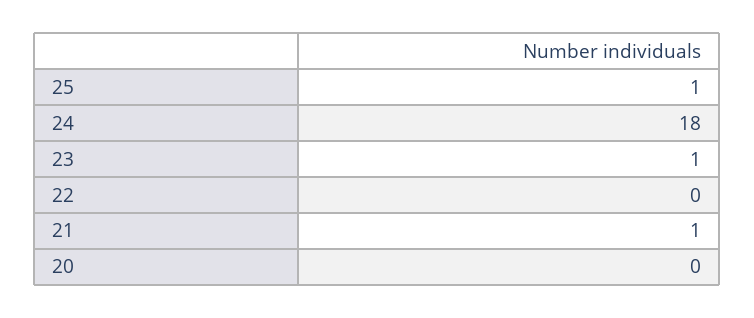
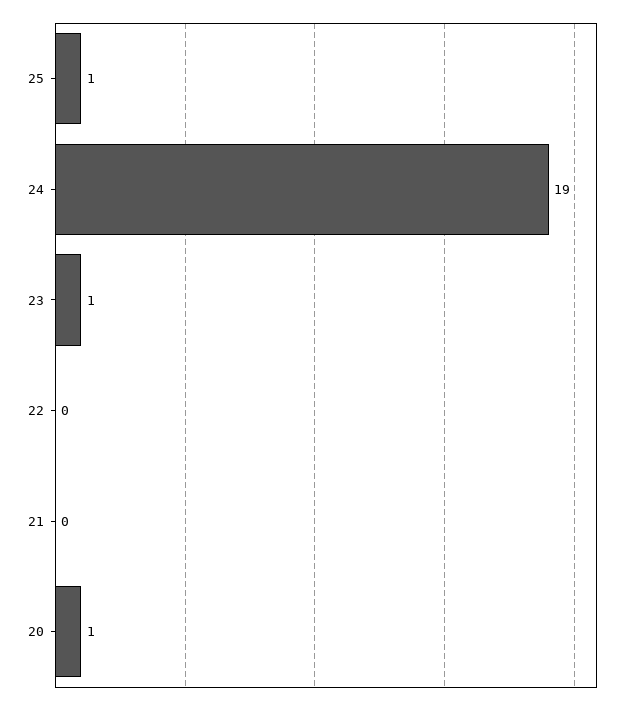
  {
    "25": 1,
-   "24": 18,
+   "24": 19,
    "23": 1,
    "22": 0,
-   "21": 1,
+   "21": 0,
-   "20": 0
+   "20": 1
  }

